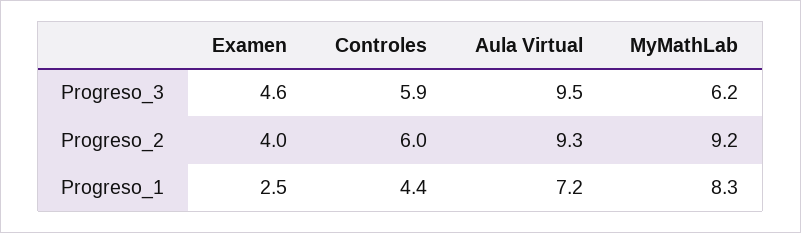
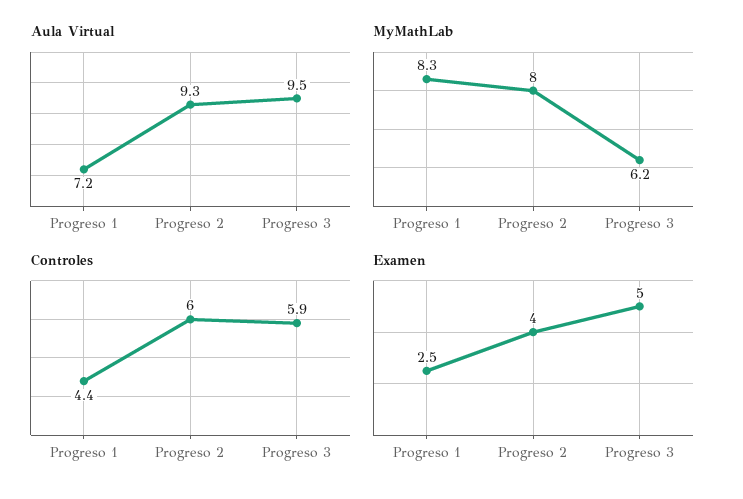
  {
    "Examen": {
-     "Progreso_3": 4.6,
+     "Progreso_3": 5,
      "Progreso_2": 4,
      "Progreso_1": 2.5
    },
    "Controles": {
      "Progreso_3": 5.9,
      "Progreso_2": 6,
      "Progreso_1": 4.4
    },
    "Aula Virtual": {
      "Progreso_3": 9.5,
      "Progreso_2": 9.3,
      "Progreso_1": 7.2
    },
    "MyMathLab": {
      "Progreso_3": 6.2,
-     "Progreso_2": 9.2,
+     "Progreso_2": 8,
      "Progreso_1": 8.3
    }
  }

